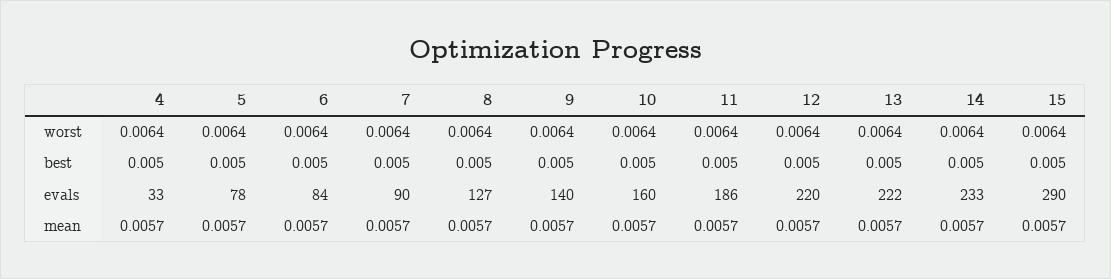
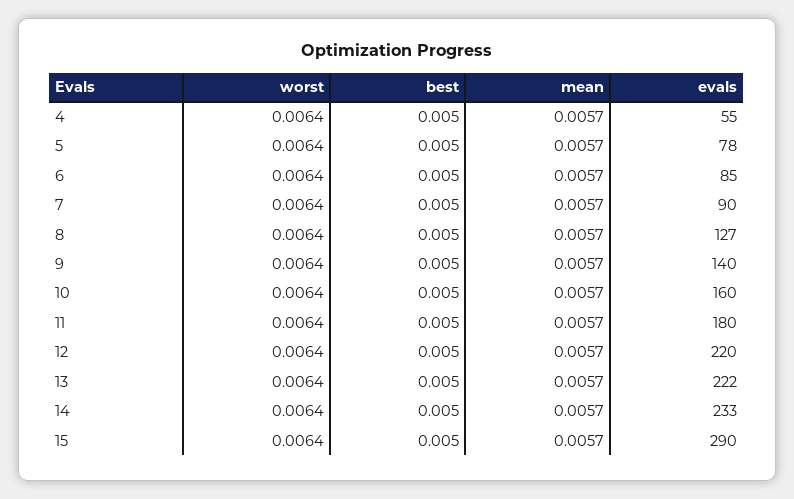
  {
    "4": {
      "worst": 0.0064,
      "best": 0.005,
-     "evals": 33,
+     "evals": 55,
      "mean": 0.0057
    },
    "5": {
      "worst": 0.0064,
      "best": 0.005,
      "evals": 78,
      "mean": 0.0057
    },
    "6": {
      "worst": 0.0064,
      "best": 0.005,
-     "evals": 84,
+     "evals": 85,
      "mean": 0.0057
    },
    "7": {
      "worst": 0.0064,
      "best": 0.005,
      "evals": 90,
      "mean": 0.0057
    },
    "8": {
      "worst": 0.0064,
      "best": 0.005,
      "evals": 127,
      "mean": 0.0057
    },
    "9": {
      "worst": 0.0064,
      "best": 0.005,
      "evals": 140,
      "mean": 0.0057
    },
    "10": {
      "worst": 0.0064,
      "best": 0.005,
      "evals": 160,
      "mean": 0.0057
    },
    "11": {
      "worst": 0.0064,
      "best": 0.005,
-     "evals": 186,
+     "evals": 180,
      "mean": 0.0057
    },
    "12": {
      "worst": 0.0064,
      "best": 0.005,
      "evals": 220,
      "mean": 0.0057
    },
    "13": {
      "worst": 0.0064,
      "best": 0.005,
      "evals": 222,
      "mean": 0.0057
    },
    "14": {
      "worst": 0.0064,
      "best": 0.005,
      "evals": 233,
      "mean": 0.0057
    },
    "15": {
      "worst": 0.0064,
      "best": 0.005,
      "evals": 290,
      "mean": 0.0057
    }
  }

